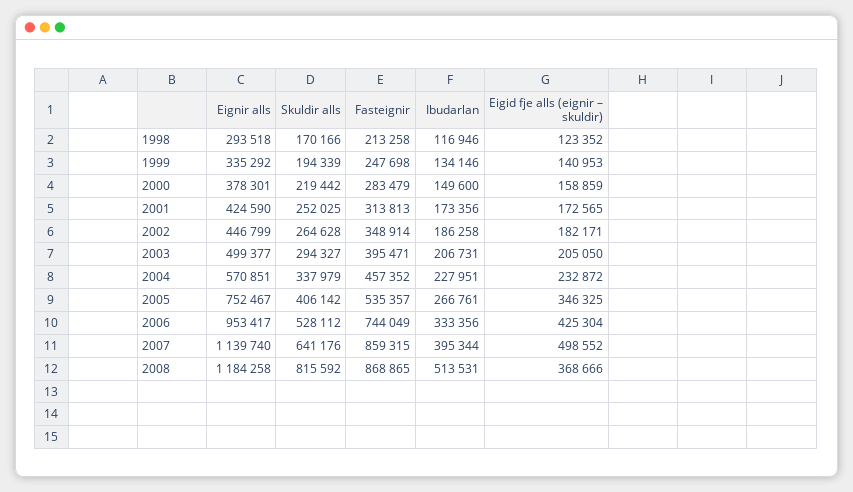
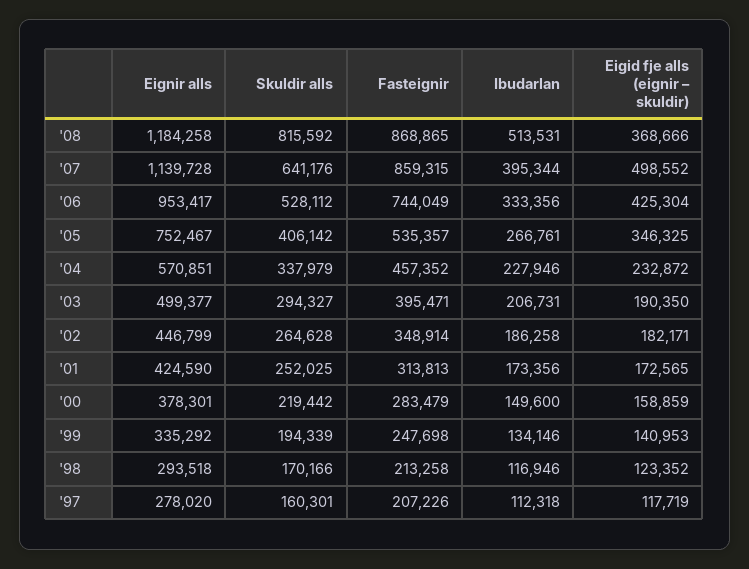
  {
    "Eignir alls": {
      "1998": 293518,
      "1999": 335292,
      "2000": 378301,
      "2001": 424590,
      "2002": 446799,
      "2003": 499377,
      "2004": 570851,
      "2005": 752467,
      "2006": 953417,
-     "2007": 1139740,
+     "2007": 1139728,
-     "2008": 1184258
+     "2008": 1184258,
+     "'97": 278020
    },
    "Skuldir alls": {
      "1998": 170166,
      "1999": 194339,
      "2000": 219442,
      "2001": 252025,
      "2002": 264628,
      "2003": 294327,
      "2004": 337979,
      "2005": 406142,
      "2006": 528112,
      "2007": 641176,
-     "2008": 815592
+     "2008": 815592,
+     "'97": 160301
    },
    "Fasteignir": {
      "1998": 213258,
      "1999": 247698,
      "2000": 283479,
      "2001": 313813,
      "2002": 348914,
      "2003": 395471,
      "2004": 457352,
      "2005": 535357,
      "2006": 744049,
      "2007": 859315,
-     "2008": 868865
+     "2008": 868865,
+     "'97": 207226
    },
    "Ibudarlan": {
      "1998": 116946,
      "1999": 134146,
      "2000": 149600,
      "2001": 173356,
      "2002": 186258,
      "2003": 206731,
-     "2004": 227951,
+     "2004": 227946,
      "2005": 266761,
      "2006": 333356,
      "2007": 395344,
-     "2008": 513531
+     "2008": 513531,
+     "'97": 112318
    },
    "Eigid fje alls (eignir – skuldir)": {
      "1998": 123352,
      "1999": 140953,
      "2000": 158859,
      "2001": 172565,
      "2002": 182171,
-     "2003": 205050,
+     "2003": 190350,
      "2004": 232872,
      "2005": 346325,
      "2006": 425304,
      "2007": 498552,
-     "2008": 368666
+     "2008": 368666,
+     "'97": 117719
    }
  }

